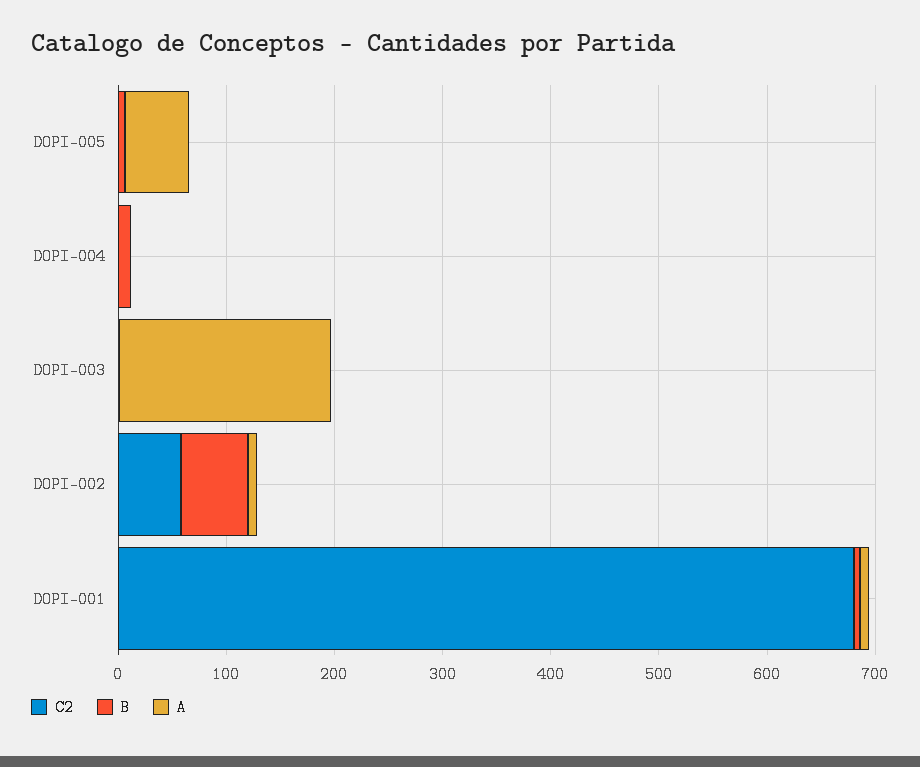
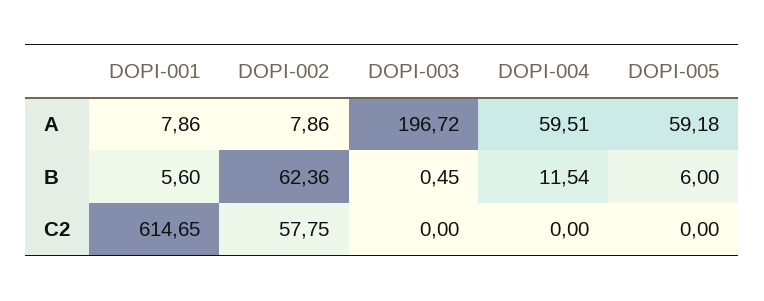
  {
    "C2": {
      "DOPI-005": 0,
      "DOPI-004": 0,
      "DOPI-003": 0,
      "DOPI-002": 57.75,
-     "DOPI-001": 680
+     "DOPI-001": 614.65
    },
    "B": {
      "DOPI-005": 6,
      "DOPI-004": 11.54,
      "DOPI-003": 0.45,
      "DOPI-002": 62.36,
      "DOPI-001": 5.6
    },
    "A": {
      "DOPI-005": 59.18,
-     "DOPI-004": 0,
+     "DOPI-004": 59.51,
      "DOPI-003": 196.72,
      "DOPI-002": 7.86,
      "DOPI-001": 7.86
    }
  }

